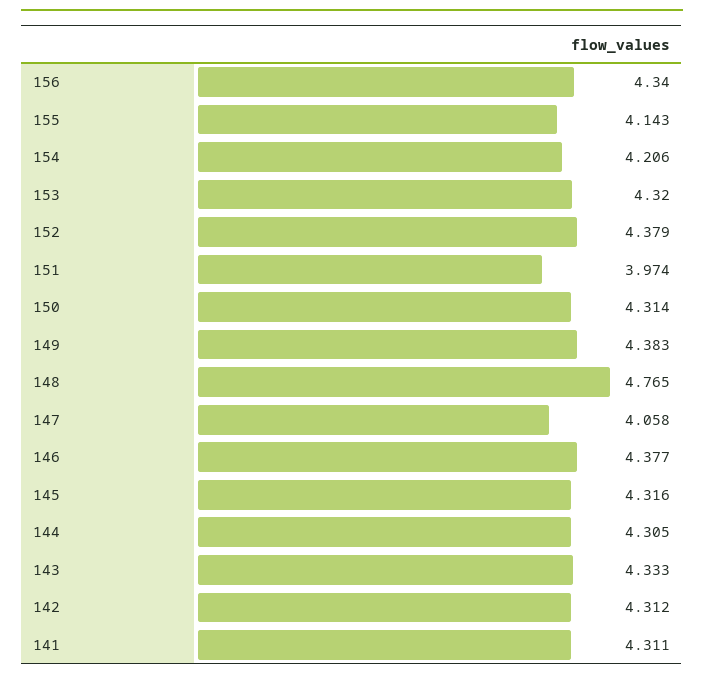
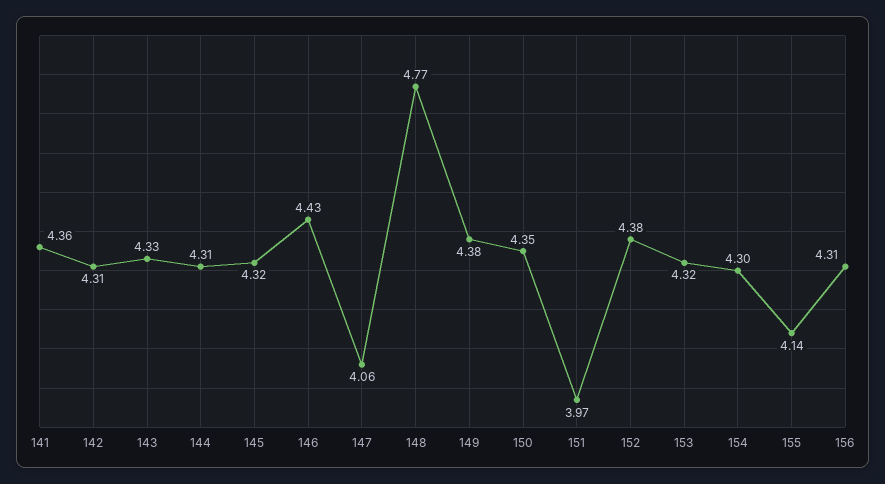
  {
-   "156": 4.34,
+   "156": 4.31,
    "155": 4.143,
-   "154": 4.206,
+   "154": 4.3,
    "153": 4.32,
    "152": 4.379,
    "151": 3.974,
-   "150": 4.314,
+   "150": 4.35,
    "149": 4.383,
    "148": 4.765,
    "147": 4.058,
-   "146": 4.377,
+   "146": 4.43,
    "145": 4.316,
    "144": 4.305,
    "143": 4.333,
    "142": 4.312,
-   "141": 4.311
+   "141": 4.36
  }

